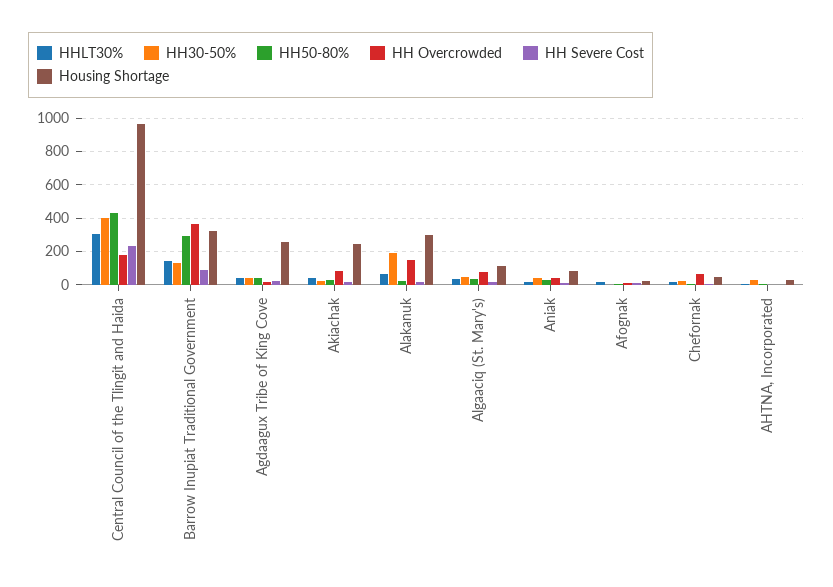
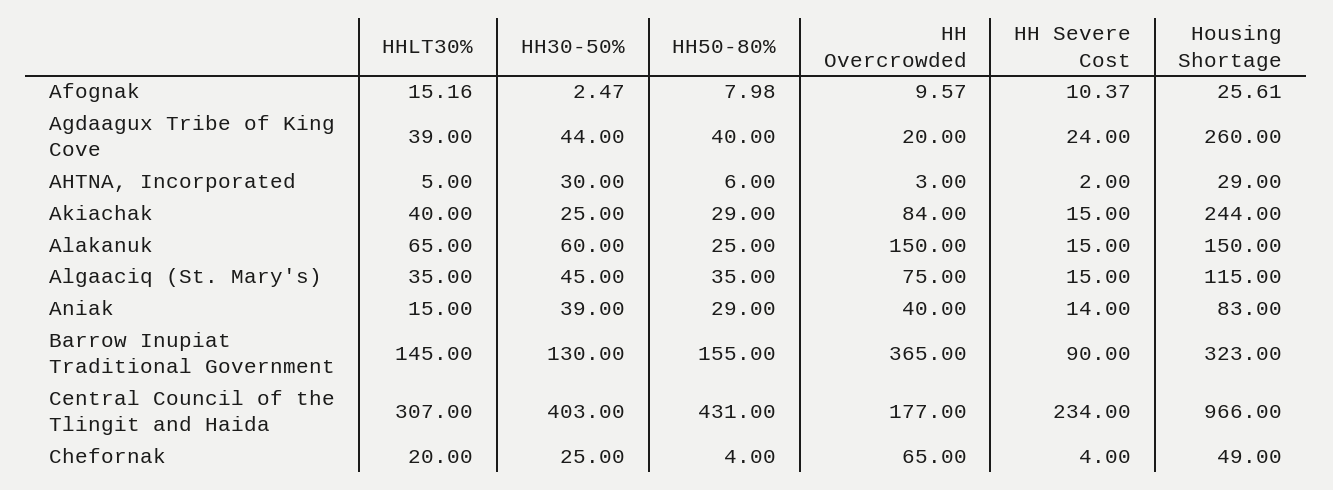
  {
    "HHLT30%": {
      "Central Council of the Tlingit and Haida": 307,
      "Barrow Inupiat Traditional Government": 145,
      "Agdaagux Tribe of King Cove": 39,
      "Akiachak": 40,
      "Alakanuk": 65,
      "Algaaciq (St. Mary's)": 35,
      "Aniak": 15,
      "Afognak": 15.16,
      "Chefornak": 20,
      "AHTNA, Incorporated": 5
    },
    "HH30-50%": {
      "Central Council of the Tlingit and Haida": 403,
      "Barrow Inupiat Traditional Government": 130,
      "Agdaagux Tribe of King Cove": 44,
      "Akiachak": 25,
-     "Alakanuk": 200,
+     "Alakanuk": 60,
      "Algaaciq (St. Mary's)": 45,
      "Aniak": 39,
      "Afognak": 2.47,
      "Chefornak": 25,
      "AHTNA, Incorporated": 30
    },
    "HH50-80%": {
      "Central Council of the Tlingit and Haida": 431,
-     "Barrow Inupiat Traditional Government": 300,
+     "Barrow Inupiat Traditional Government": 155,
      "Agdaagux Tribe of King Cove": 40,
      "Akiachak": 29,
      "Alakanuk": 25,
      "Algaaciq (St. Mary's)": 35,
      "Aniak": 29,
      "Afognak": 7.98,
      "Chefornak": 4,
      "AHTNA, Incorporated": 6
    },
    "HH Overcrowded": {
      "Central Council of the Tlingit and Haida": 177,
      "Barrow Inupiat Traditional Government": 365,
      "Agdaagux Tribe of King Cove": 20,
      "Akiachak": 84,
      "Alakanuk": 150,
      "Algaaciq (St. Mary's)": 75,
      "Aniak": 40,
      "Afognak": 9.57,
      "Chefornak": 65,
      "AHTNA, Incorporated": 3
    },
    "HH Severe Cost": {
      "Central Council of the Tlingit and Haida": 234,
      "Barrow Inupiat Traditional Government": 90,
      "Agdaagux Tribe of King Cove": 24,
      "Akiachak": 15,
      "Alakanuk": 15,
      "Algaaciq (St. Mary's)": 15,
      "Aniak": 14,
      "Afognak": 10.37,
      "Chefornak": 4,
      "AHTNA, Incorporated": 2
    },
    "Housing Shortage": {
      "Central Council of the Tlingit and Haida": 966,
      "Barrow Inupiat Traditional Government": 323,
      "Agdaagux Tribe of King Cove": 260,
      "Akiachak": 244,
-     "Alakanuk": 300,
+     "Alakanuk": 150,
      "Algaaciq (St. Mary's)": 115,
      "Aniak": 83,
      "Afognak": 25.61,
      "Chefornak": 49,
      "AHTNA, Incorporated": 29
    }
  }

